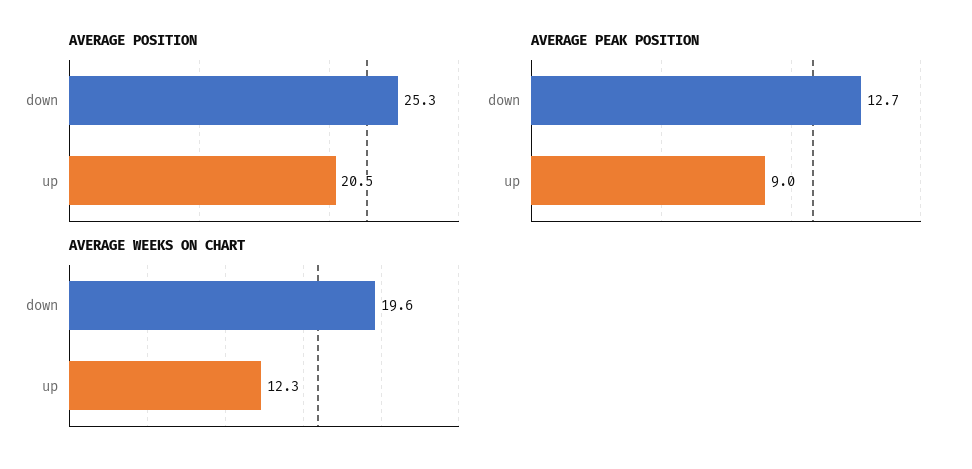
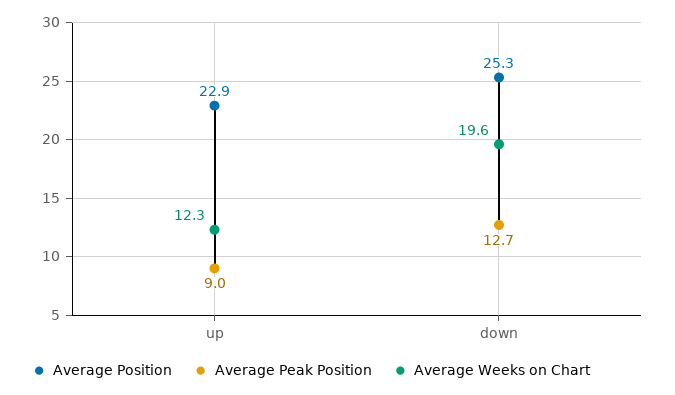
  {
    "AVERAGE POSITION": {
      "down": 25.3,
-     "up": 20.5
+     "up": 22.9
    },
    "AVERAGE PEAK POSITION": {
      "down": 12.7,
      "up": 9
    },
    "AVERAGE WEEKS ON CHART": {
      "down": 19.6,
      "up": 12.3
    }
  }

